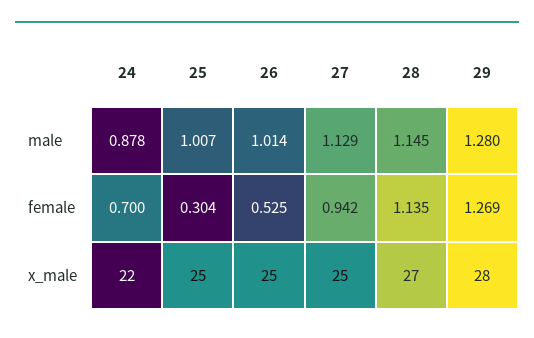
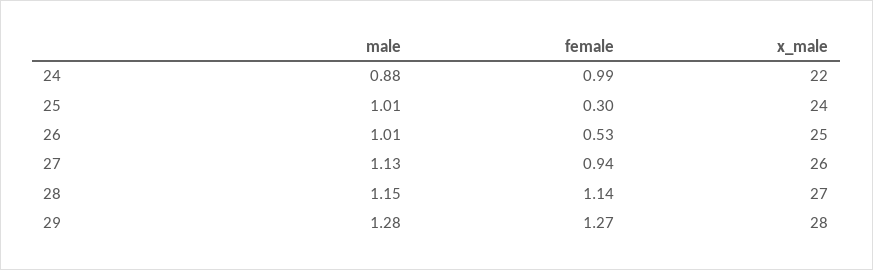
  {
    "24": {
      "male": 0.878,
-     "female": 0.7,
+     "female": 0.99,
      "x_male": 22
    },
    "25": {
      "male": 1.007,
      "female": 0.304,
-     "x_male": 25
+     "x_male": 24
    },
    "26": {
      "male": 1.014,
      "female": 0.525,
      "x_male": 25
    },
    "27": {
      "male": 1.129,
      "female": 0.942,
-     "x_male": 25
+     "x_male": 26
    },
    "28": {
      "male": 1.145,
      "female": 1.135,
      "x_male": 27
    },
    "29": {
      "male": 1.28,
      "female": 1.269,
      "x_male": 28
    }
  }

